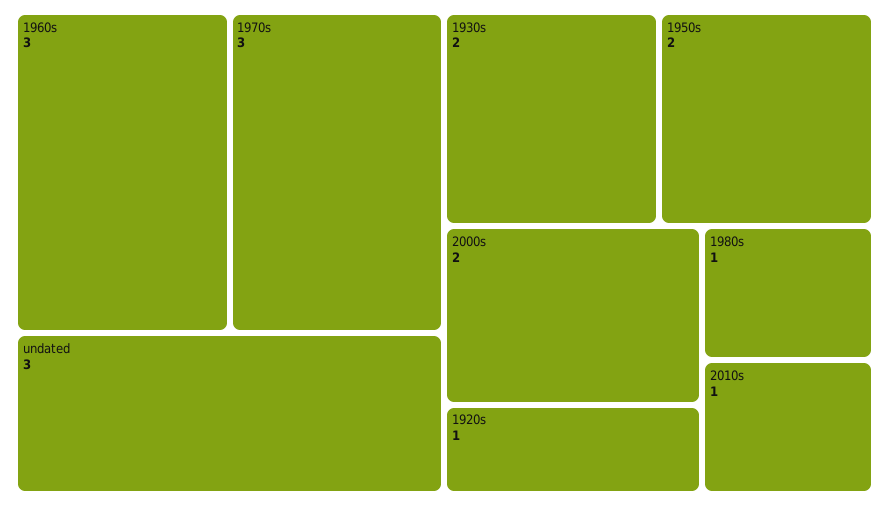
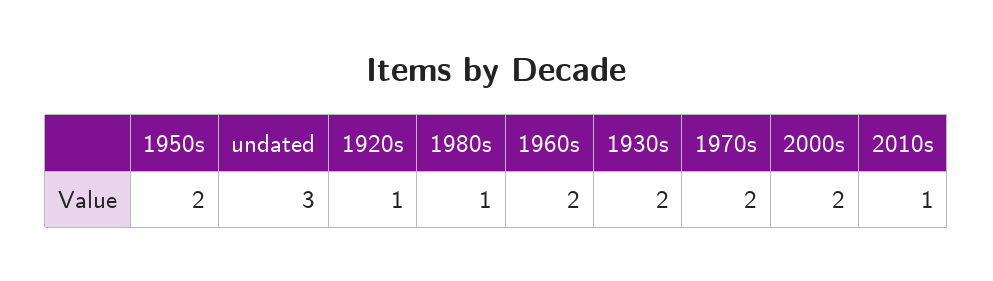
  {
-   "1960s": 3,
+   "1960s": 2,
-   "1970s": 3,
+   "1970s": 2,
    "undated": 3,
    "1930s": 2,
    "1950s": 2,
    "2000s": 2,
    "1920s": 1,
    "1980s": 1,
    "2010s": 1
  }

